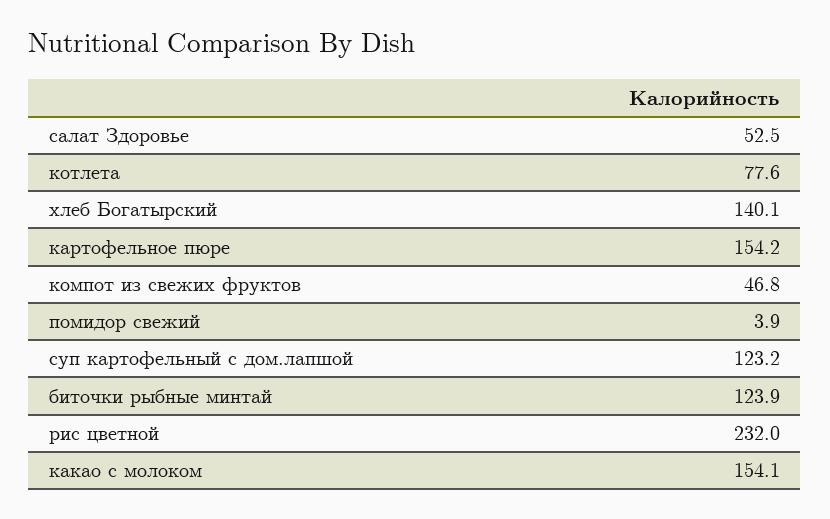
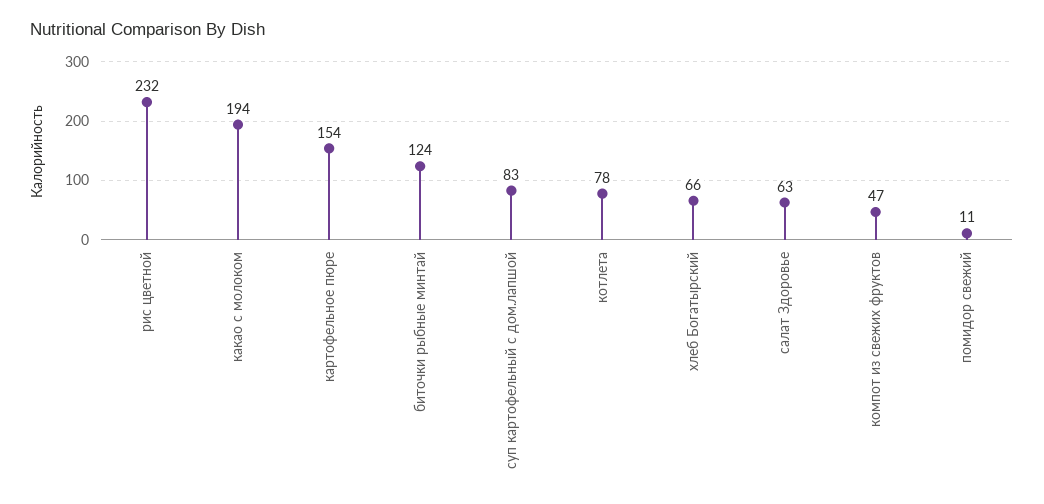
  {
-   "салат Здоровье": 52.5,
+   "салат Здоровье": 63,
    "котлета": 77.6,
-   "хлеб Богатырский": 140.1,
+   "хлеб Богатырский": 66,
    "картофельное пюре": 154.2,
    "компот из свежих фруктов": 46.8,
-   "помидор свежий": 3.9,
+   "помидор свежий": 11,
-   "суп картофельный с дом.лапшой": 123.2,
+   "суп картофельный с дом.лапшой": 83,
    "биточки рыбные минтай": 123.9,
    "рис цветной": 232,
-   "какао с молоком": 154.1
+   "какао с молоком": 194
  }

